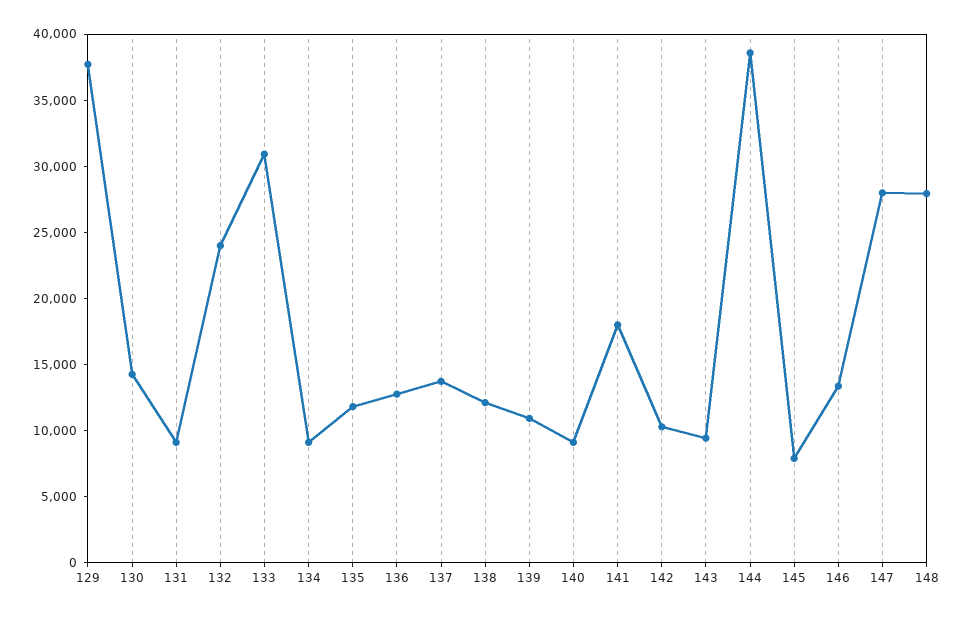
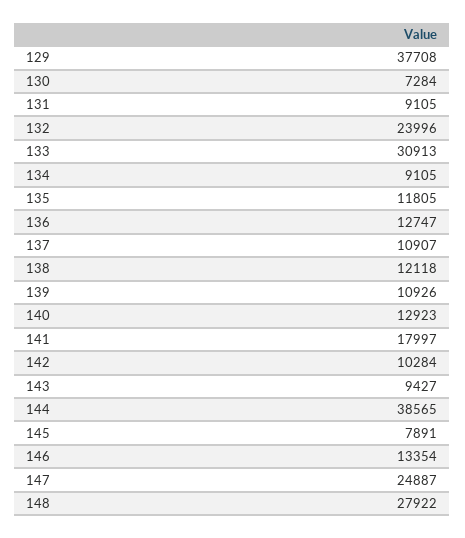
  {
    "129": 37708,
-   "130": 14000,
+   "130": 7284,
    "131": 9105,
    "132": 23996,
    "133": 30913,
    "134": 9105,
    "135": 11805,
    "136": 12747,
-   "137": 14000,
+   "137": 10907,
    "138": 12118,
    "139": 10926,
-   "140": 9000,
+   "140": 12923,
    "141": 17997,
    "142": 10284,
    "143": 9427,
    "144": 38565,
    "145": 7891,
    "146": 13354,
-   "147": 28000,
+   "147": 24887,
    "148": 27922
  }

